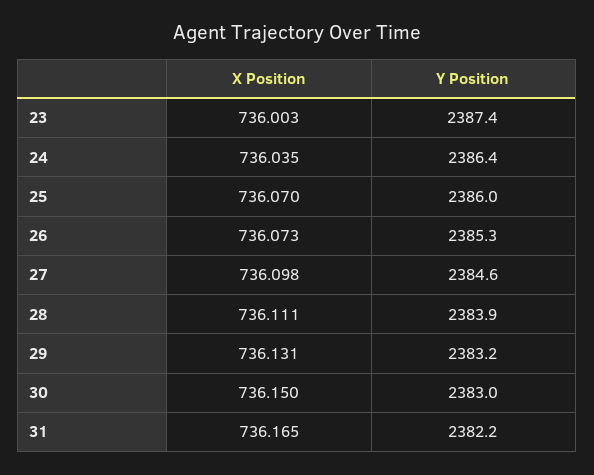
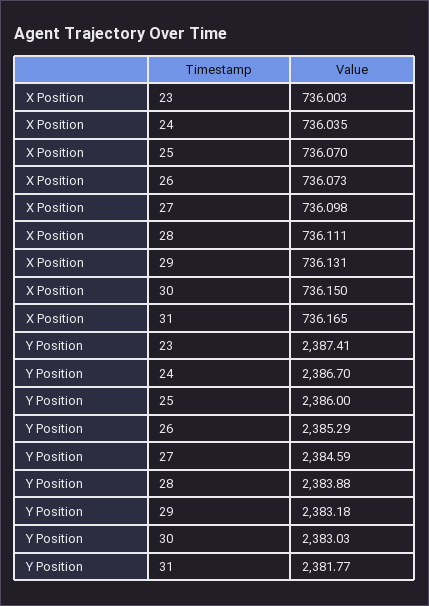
  {
    "X Position": {
      "23": 736.003,
      "24": 736.035,
      "25": 736.07,
      "26": 736.073,
      "27": 736.098,
      "28": 736.111,
      "29": 736.131,
      "30": 736.15,
      "31": 736.165
    },
    "Y Position": {
      "23": 2387.41,
-     "24": 2386.4,
+     "24": 2386.7,
      "25": 2386,
      "26": 2385.29,
      "27": 2384.59,
      "28": 2383.88,
      "29": 2383.18,
      "30": 2383.03,
-     "31": 2382.2
+     "31": 2381.77
    }
  }

